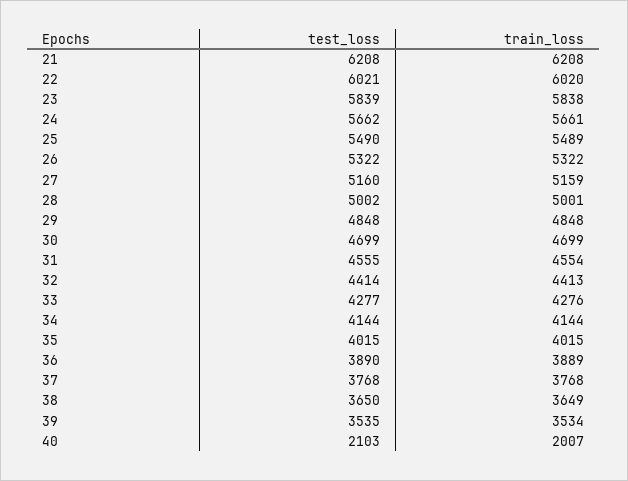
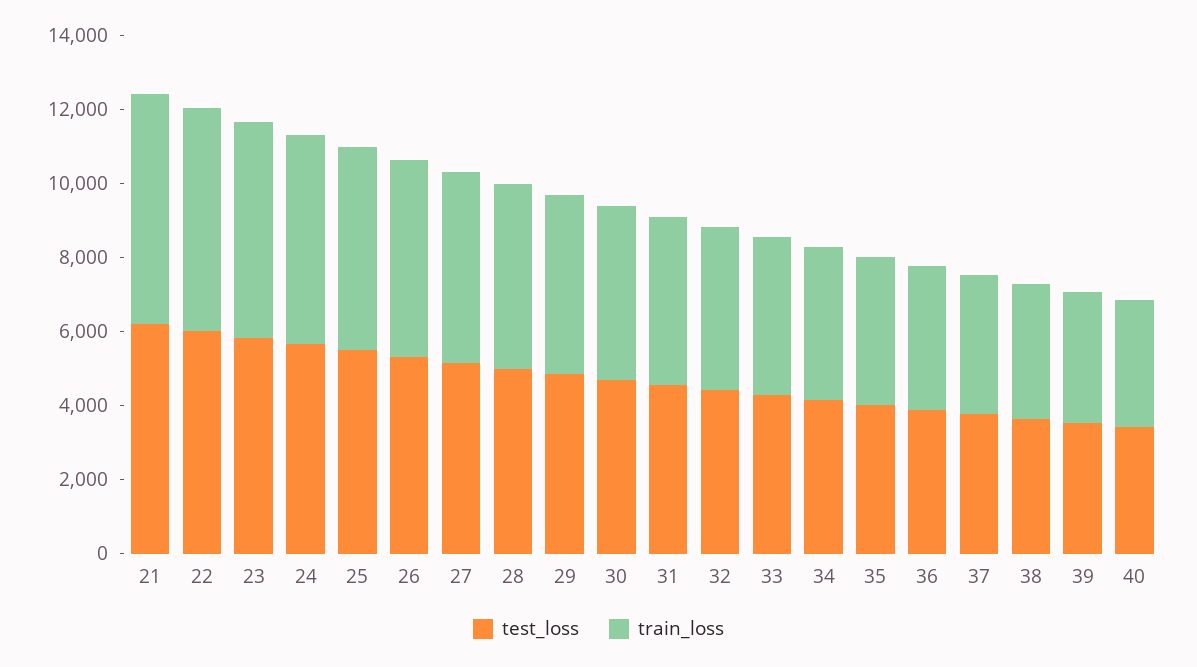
  {
    "test_loss": {
      "21": 6208,
      "22": 6021,
      "23": 5839,
      "24": 5662,
      "25": 5490,
      "26": 5322,
      "27": 5160,
      "28": 5002,
      "29": 4848,
      "30": 4699,
      "31": 4555,
      "32": 4414,
      "33": 4277,
      "34": 4144,
      "35": 4015,
      "36": 3890,
      "37": 3768,
      "38": 3650,
      "39": 3535,
-     "40": 2103
+     "40": 3500
    },
    "train_loss": {
      "21": 6208,
      "22": 6020,
      "23": 5838,
      "24": 5661,
      "25": 5489,
      "26": 5322,
      "27": 5159,
      "28": 5001,
      "29": 4848,
      "30": 4699,
      "31": 4554,
      "32": 4413,
      "33": 4276,
      "34": 4144,
      "35": 4015,
      "36": 3889,
      "37": 3768,
      "38": 3649,
      "39": 3534,
-     "40": 2007
+     "40": 3500
    }
  }

